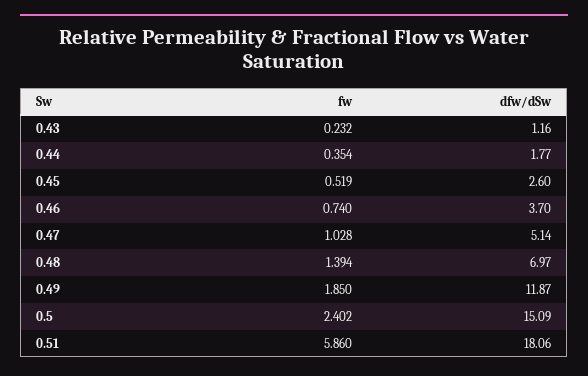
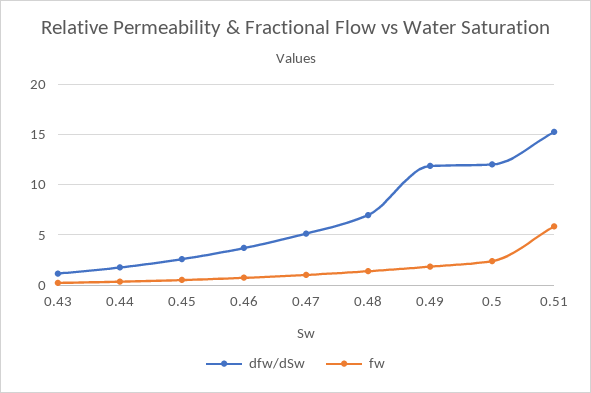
  {
    "fw": {
      "0.43": 0.232,
      "0.44": 0.354,
      "0.45": 0.519,
      "0.46": 0.74,
      "0.47": 1.028,
      "0.48": 1.394,
      "0.49": 1.85,
      "0.5": 2.402,
      "0.51": 5.86
    },
    "dfw/dSw": {
      "0.43": 1.16,
      "0.44": 1.77,
      "0.45": 2.6,
      "0.46": 3.7,
      "0.47": 5.14,
      "0.48": 6.97,
      "0.49": 11.87,
-     "0.5": 15.09,
+     "0.5": 12,
-     "0.51": 18.06
+     "0.51": 15
    }
  }

